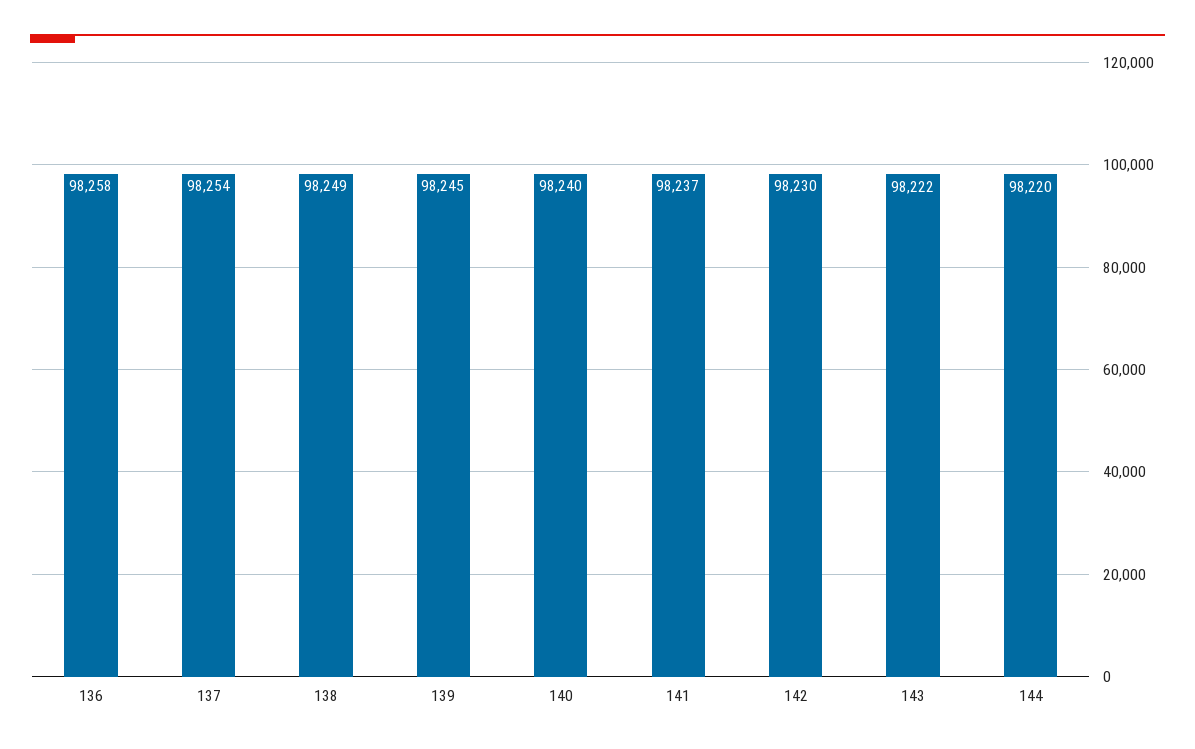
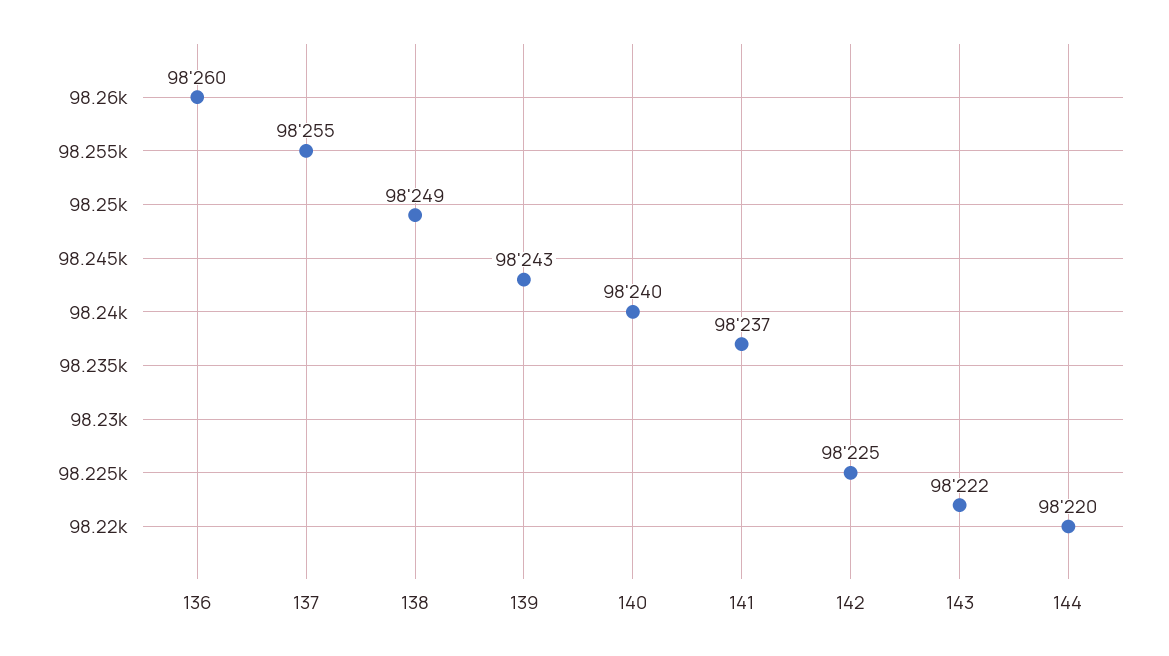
  {
-   "136": 98258,
+   "136": 98260,
-   "137": 98254,
+   "137": 98255,
    "138": 98249,
-   "139": 98245,
+   "139": 98243,
    "140": 98240,
    "141": 98237,
-   "142": 98230,
+   "142": 98225,
    "143": 98222,
    "144": 98220
  }

